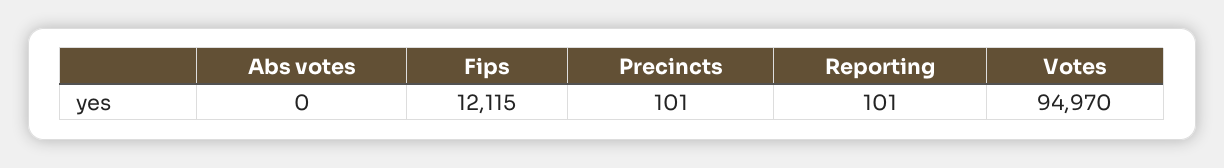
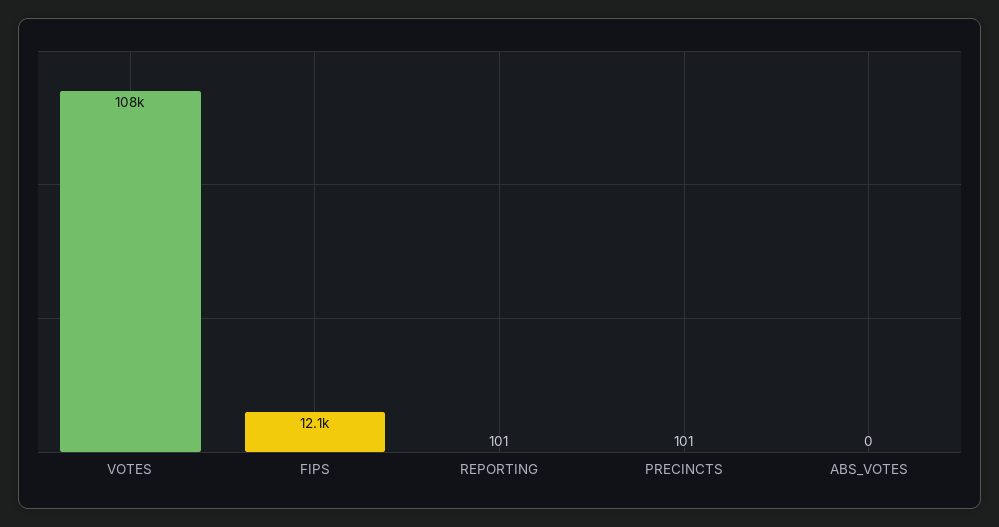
  {
    "Abs votes": 0,
    "Fips": 12115,
    "Precincts": 101,
    "Reporting": 101,
-   "Votes": 94970
+   "Votes": 108000
  }

